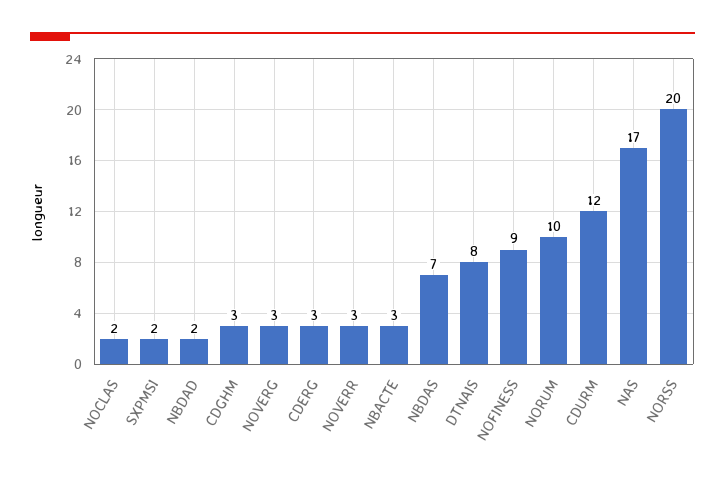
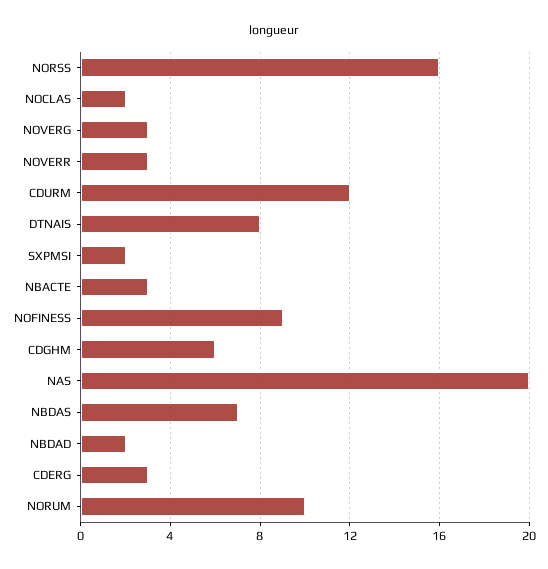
  {
    "NOCLAS": 2,
    "SXPMSI": 2,
    "NBDAD": 2,
-   "CDGHM": 3,
+   "CDGHM": 6,
    "NOVERG": 3,
    "CDERG": 3,
    "NOVERR": 3,
    "NBACTE": 3,
    "NBDAS": 7,
    "DTNAIS": 8,
    "NOFINESS": 9,
    "NORUM": 10,
    "CDURM": 12,
-   "NAS": 17,
+   "NAS": 20,
-   "NORSS": 20
+   "NORSS": 16
  }

